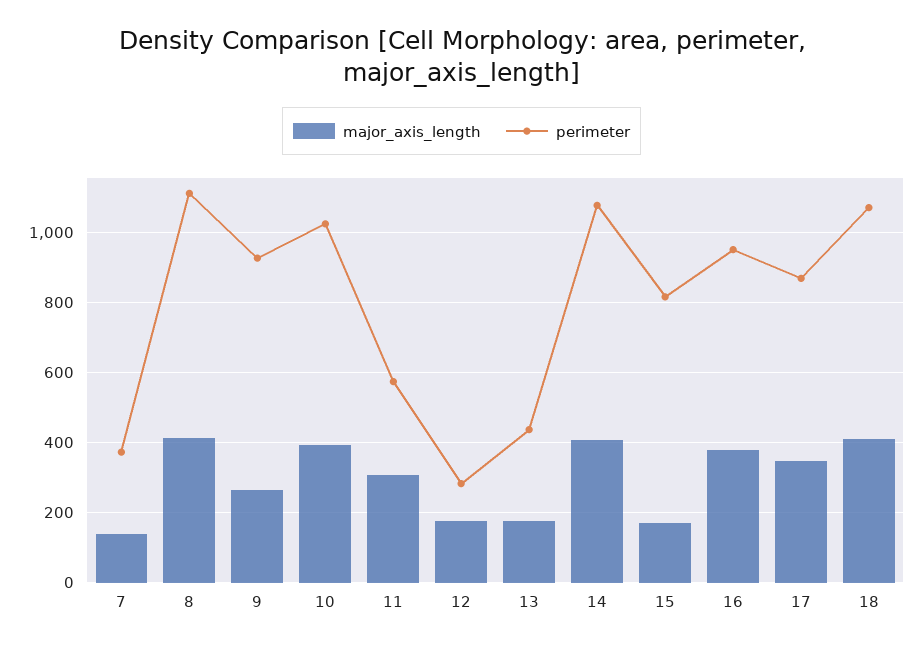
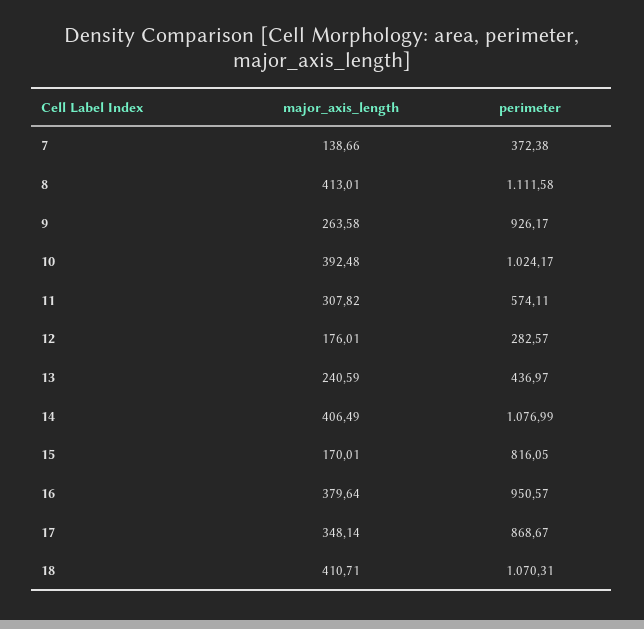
  {
    "major_axis_length": {
      "7": 138.66,
      "8": 413.01,
      "9": 263.58,
      "10": 392.48,
      "11": 307.82,
      "12": 176.01,
-     "13": 180,
+     "13": 240.59,
      "14": 406.49,
      "15": 170.01,
      "16": 379.64,
      "17": 348.14,
      "18": 410.71
    },
    "perimeter": {
      "7": 372.38,
      "8": 1111.58,
      "9": 926.17,
      "10": 1024.17,
      "11": 574.11,
      "12": 282.57,
      "13": 436.97,
      "14": 1076.99,
      "15": 816.05,
      "16": 950.57,
      "17": 868.67,
      "18": 1070.31
    }
  }

